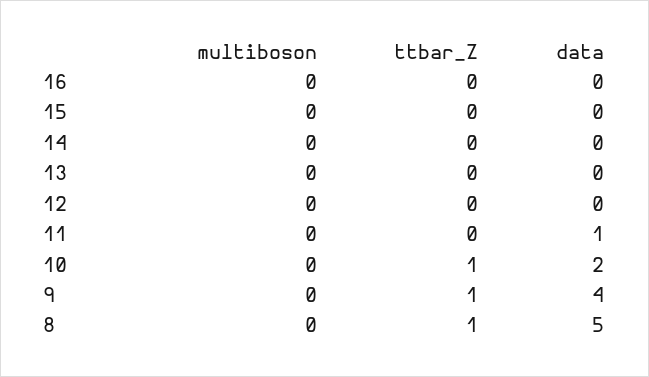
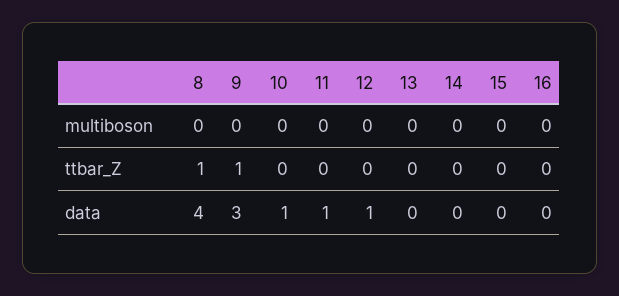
  {
    "multiboson": {
      "16": 0,
      "15": 0,
      "14": 0,
      "13": 0,
      "12": 0,
      "11": 0,
      "10": 0,
      "9": 0,
      "8": 0
    },
    "ttbar_Z": {
      "16": 0,
      "15": 0,
      "14": 0,
      "13": 0,
      "12": 0,
      "11": 0,
-     "10": 1,
+     "10": 0,
      "9": 1,
      "8": 1
    },
    "data": {
      "16": 0,
      "15": 0,
      "14": 0,
      "13": 0,
-     "12": 0,
+     "12": 1,
      "11": 1,
-     "10": 2,
+     "10": 1,
-     "9": 4,
+     "9": 3,
-     "8": 5
+     "8": 4
    }
  }

